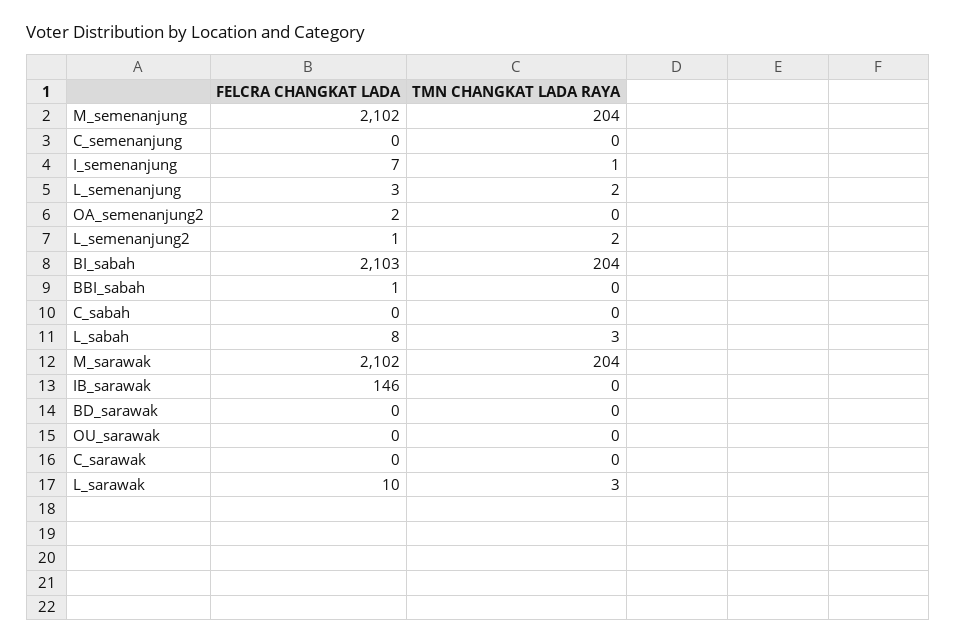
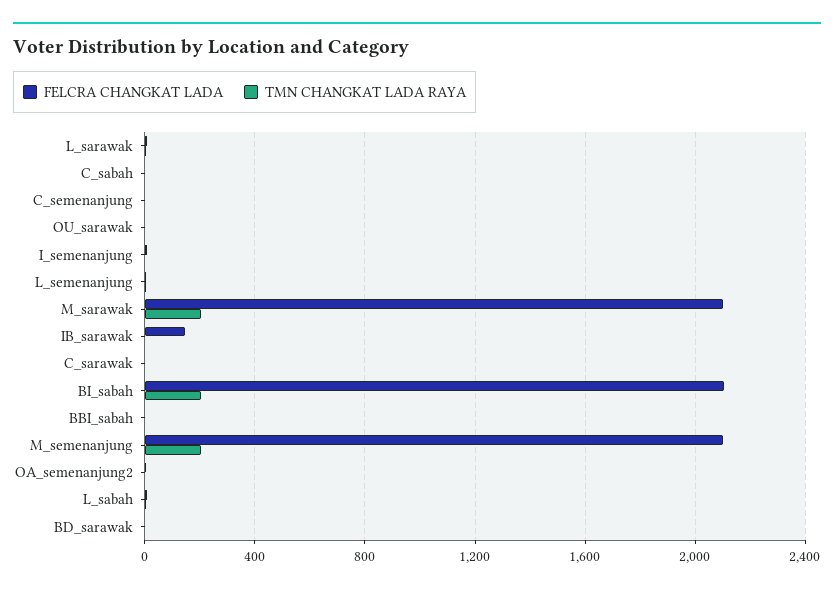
  {
    "FELCRA CHANGKAT LADA": {
      "M_semenanjung": 2102,
      "C_semenanjung": 0,
      "I_semenanjung": 7,
      "L_semenanjung": 3,
      "OA_semenanjung2": 2,
-     "L_semenanjung2": 1,
      "BI_sabah": 2103,
      "BBI_sabah": 1,
      "C_sabah": 0,
      "L_sabah": 8,
      "M_sarawak": 2102,
      "IB_sarawak": 146,
      "BD_sarawak": 0,
      "OU_sarawak": 0,
      "C_sarawak": 0,
      "L_sarawak": 10
    },
    "TMN CHANGKAT LADA RAYA": {
      "M_semenanjung": 204,
      "C_semenanjung": 0,
      "I_semenanjung": 1,
      "L_semenanjung": 2,
      "OA_semenanjung2": 0,
-     "L_semenanjung2": 2,
      "BI_sabah": 204,
      "BBI_sabah": 0,
      "C_sabah": 0,
      "L_sabah": 3,
      "M_sarawak": 204,
      "IB_sarawak": 0,
      "BD_sarawak": 0,
      "OU_sarawak": 0,
      "C_sarawak": 0,
      "L_sarawak": 3
    }
  }

